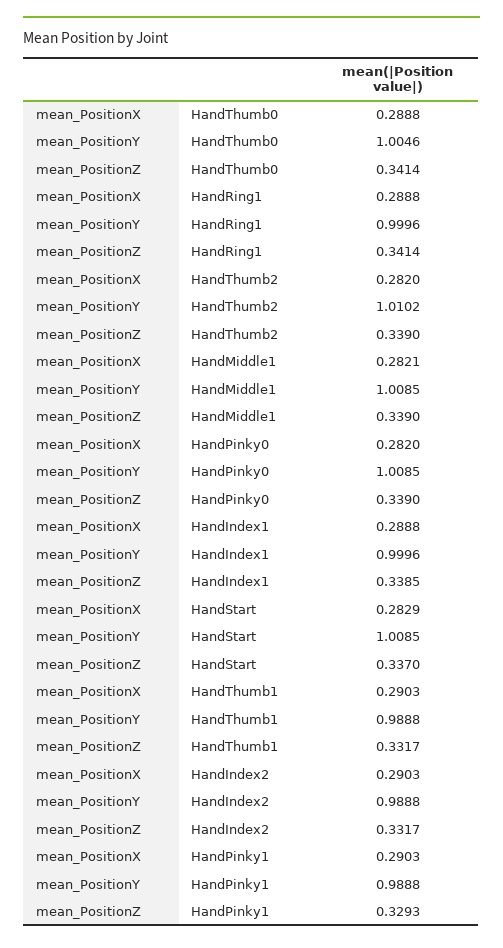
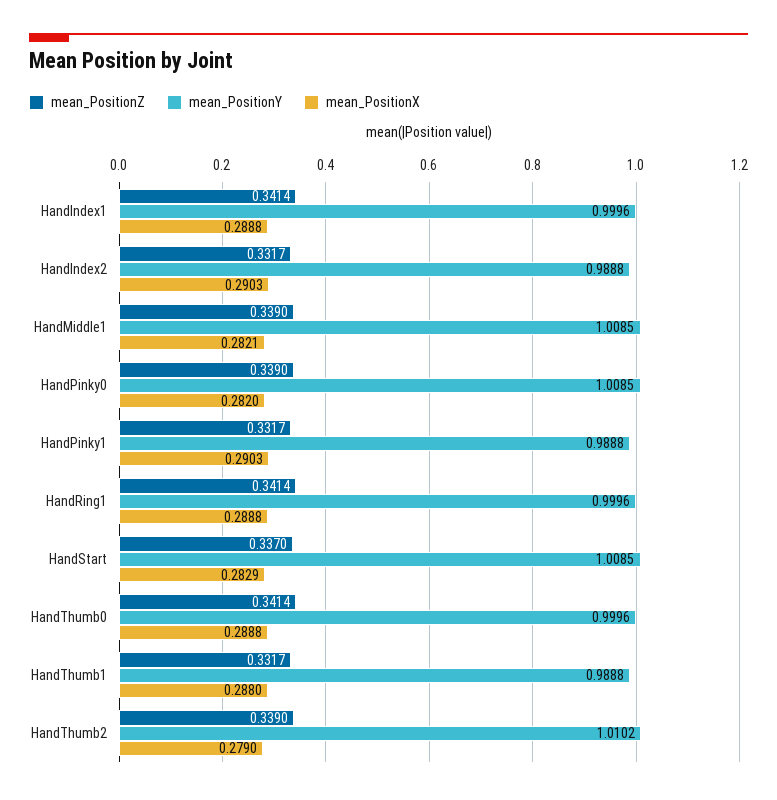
  {
    "mean_PositionX": {
      "HandThumb0": 0.2888,
      "HandRing1": 0.2888,
-     "HandThumb2": 0.282,
+     "HandThumb2": 0.279,
      "HandMiddle1": 0.2821,
      "HandPinky0": 0.282,
      "HandIndex1": 0.2888,
      "HandStart": 0.2829,
-     "HandThumb1": 0.2903,
+     "HandThumb1": 0.288,
      "HandIndex2": 0.2903,
      "HandPinky1": 0.2903
    },
    "mean_PositionY": {
-     "HandThumb0": 1.0046,
+     "HandThumb0": 0.9996,
      "HandRing1": 0.9996,
      "HandThumb2": 1.0102,
      "HandMiddle1": 1.0085,
      "HandPinky0": 1.0085,
      "HandIndex1": 0.9996,
      "HandStart": 1.0085,
      "HandThumb1": 0.9888,
      "HandIndex2": 0.9888,
      "HandPinky1": 0.9888
    },
    "mean_PositionZ": {
      "HandThumb0": 0.3414,
      "HandRing1": 0.3414,
      "HandThumb2": 0.339,
      "HandMiddle1": 0.339,
      "HandPinky0": 0.339,
-     "HandIndex1": 0.3385,
+     "HandIndex1": 0.3414,
      "HandStart": 0.337,
      "HandThumb1": 0.3317,
      "HandIndex2": 0.3317,
-     "HandPinky1": 0.3293
+     "HandPinky1": 0.3317
    }
  }

